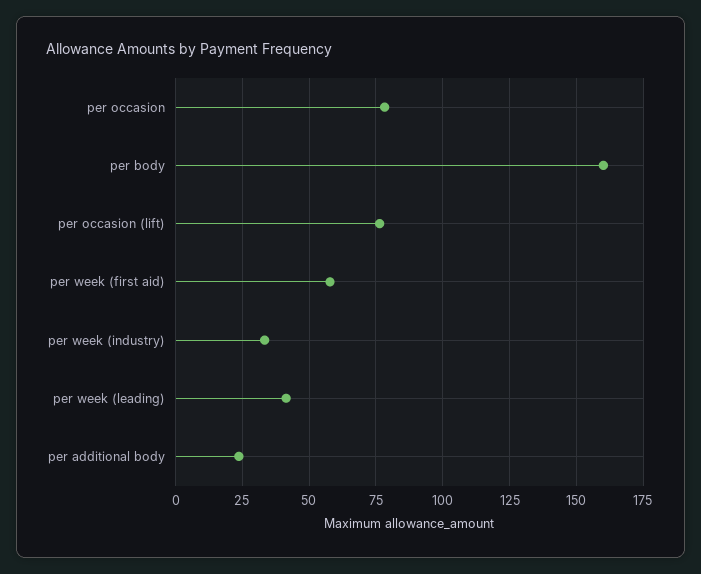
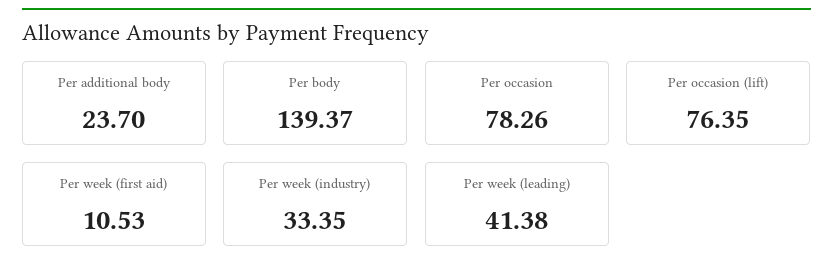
  {
    "per occasion": 78.26,
-   "per body": 160,
+   "per body": 139.37,
    "per occasion (lift)": 76.35,
-   "per week (first aid)": 57.5,
+   "per week (first aid)": 10.53,
    "per week (industry)": 33.35,
    "per week (leading)": 41.38,
    "per additional body": 23.7
  }

